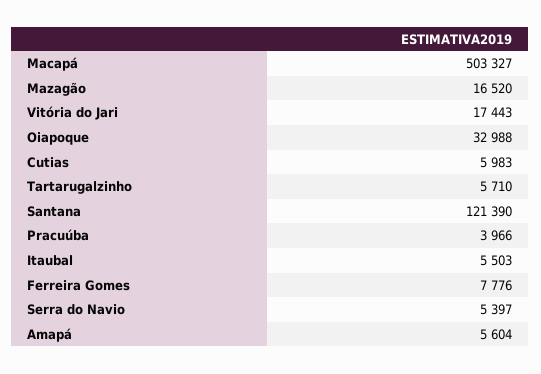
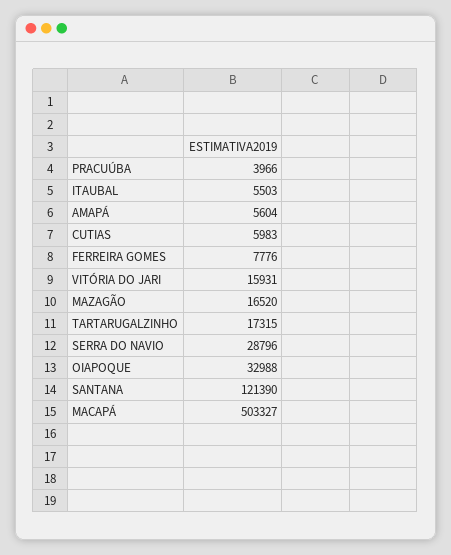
  {
    "Macapá": 503327,
    "Mazagão": 16520,
-   "Vitória do Jari": 17443,
+   "Vitória do Jari": 15931,
    "Oiapoque": 32988,
    "Cutias": 5983,
-   "Tartarugalzinho": 5710,
+   "Tartarugalzinho": 17315,
    "Santana": 121390,
    "Pracuúba": 3966,
    "Itaubal": 5503,
    "Ferreira Gomes": 7776,
-   "Serra do Navio": 5397,
+   "Serra do Navio": 28796,
    "Amapá": 5604
  }

